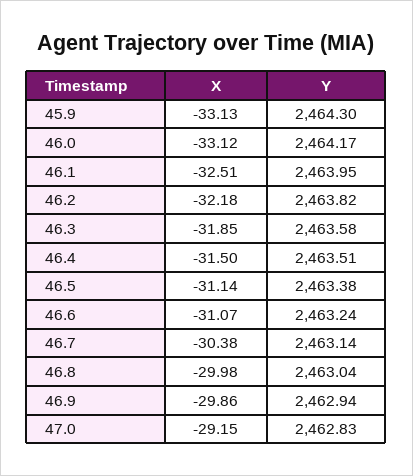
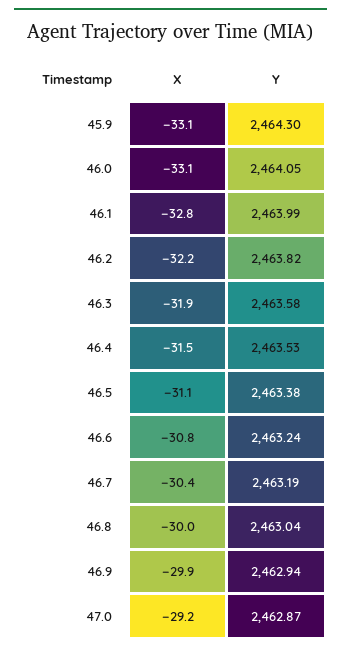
  {
    "X": {
      "45.9": -33.13,
      "46.0": -33.12,
-     "46.1": -32.51,
+     "46.1": -32.8,
      "46.2": -32.18,
      "46.3": -31.85,
      "46.4": -31.5,
      "46.5": -31.14,
-     "46.6": -31.07,
+     "46.6": -30.8,
      "46.7": -30.38,
      "46.8": -29.98,
      "46.9": -29.86,
      "47.0": -29.15
    },
    "Y": {
      "45.9": 2464.3,
-     "46.0": 2464.17,
+     "46.0": 2464.05,
-     "46.1": 2463.95,
+     "46.1": 2463.99,
      "46.2": 2463.82,
      "46.3": 2463.58,
-     "46.4": 2463.51,
+     "46.4": 2463.53,
      "46.5": 2463.38,
      "46.6": 2463.24,
-     "46.7": 2463.14,
+     "46.7": 2463.19,
      "46.8": 2463.04,
      "46.9": 2462.94,
-     "47.0": 2462.83
+     "47.0": 2462.87
    }
  }

